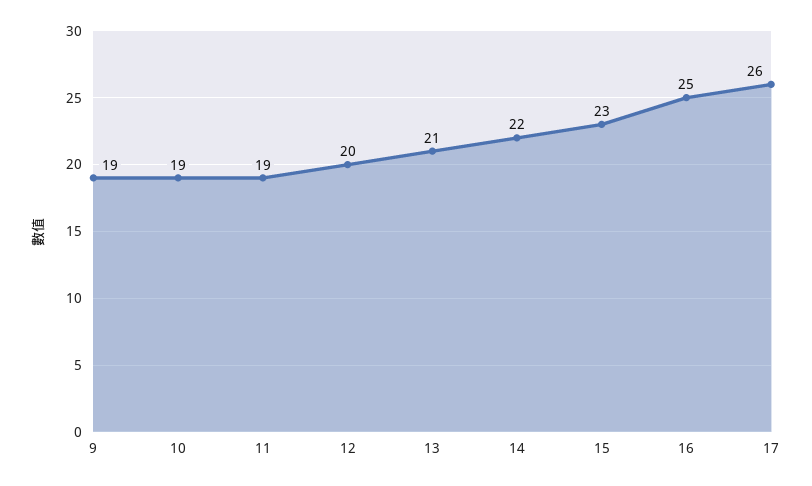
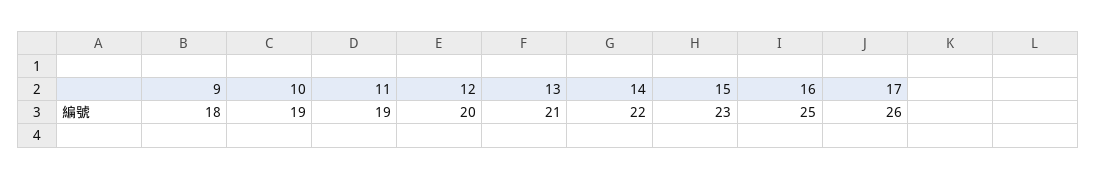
  {
-   "9": 19,
+   "9": 18,
    "10": 19,
    "11": 19,
    "12": 20,
    "13": 21,
    "14": 22,
    "15": 23,
    "16": 25,
    "17": 26
  }

